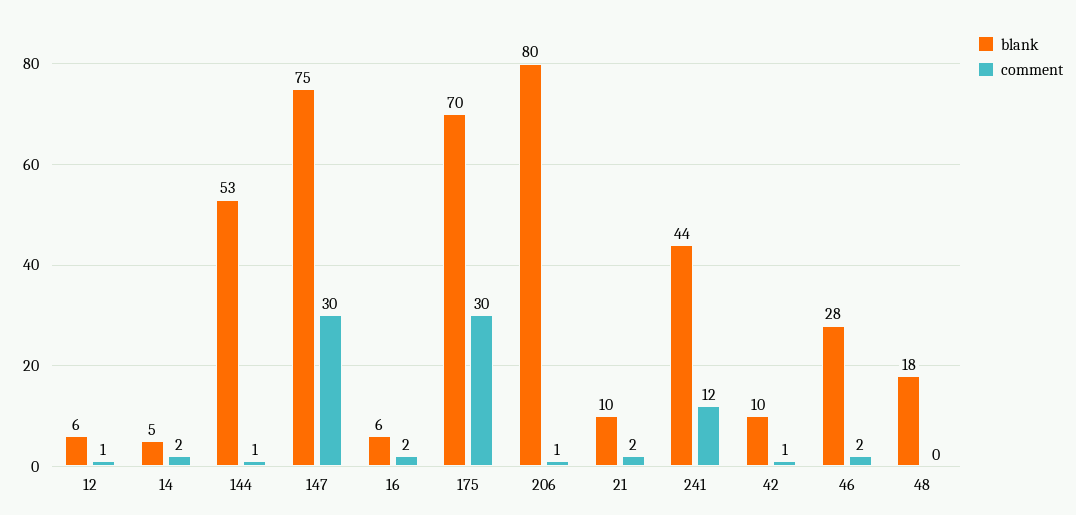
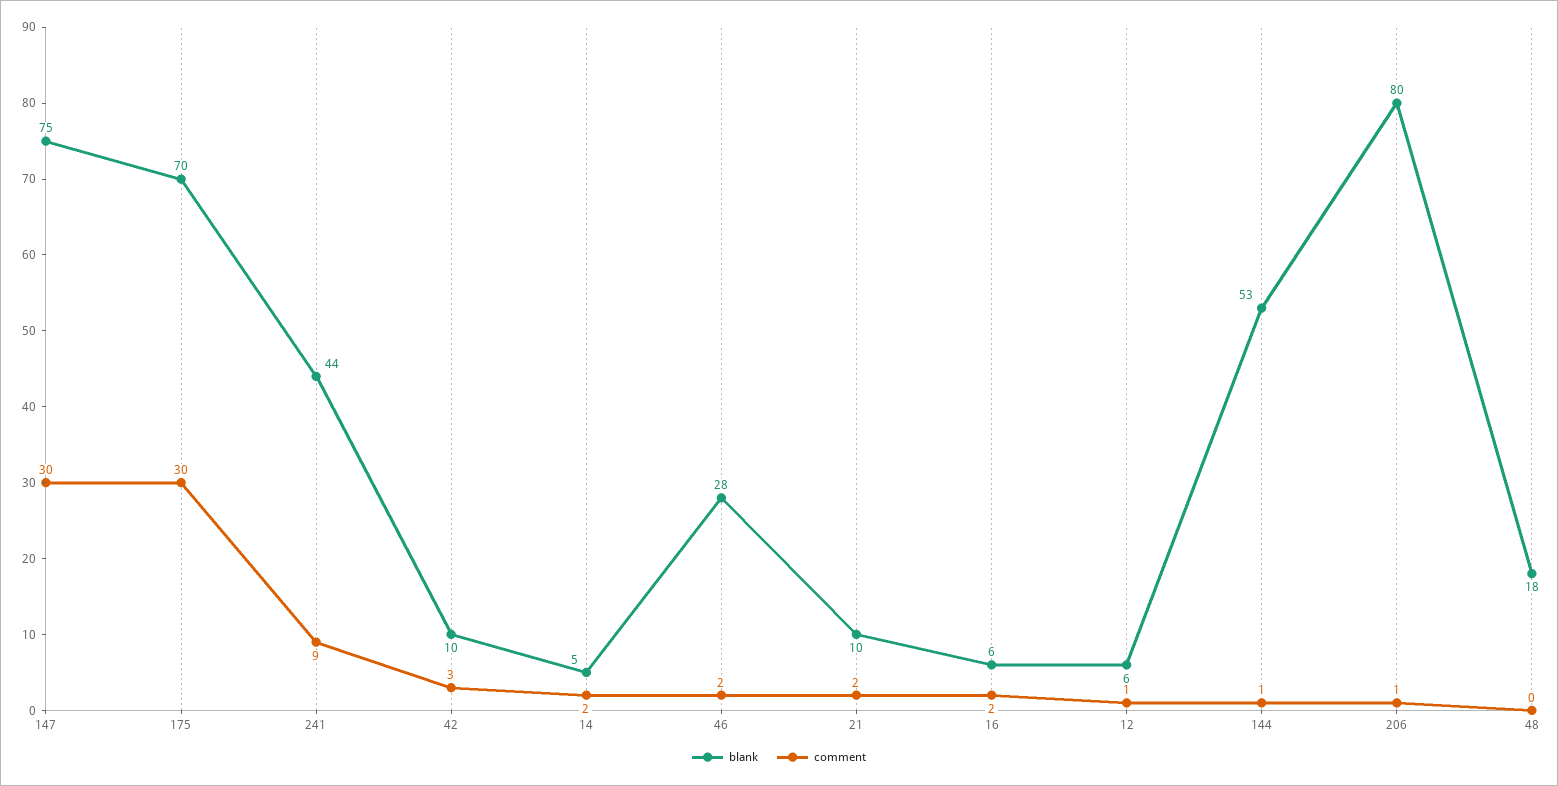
  {
    "blank": {
      "12": 6,
      "14": 5,
      "144": 53,
      "147": 75,
      "16": 6,
      "175": 70,
      "206": 80,
      "21": 10,
      "241": 44,
      "42": 10,
      "46": 28,
      "48": 18
    },
    "comment": {
      "12": 1,
      "14": 2,
      "144": 1,
      "147": 30,
      "16": 2,
      "175": 30,
      "206": 1,
      "21": 2,
-     "241": 12,
+     "241": 9,
-     "42": 1,
+     "42": 3,
      "46": 2,
      "48": 0
    }
  }

